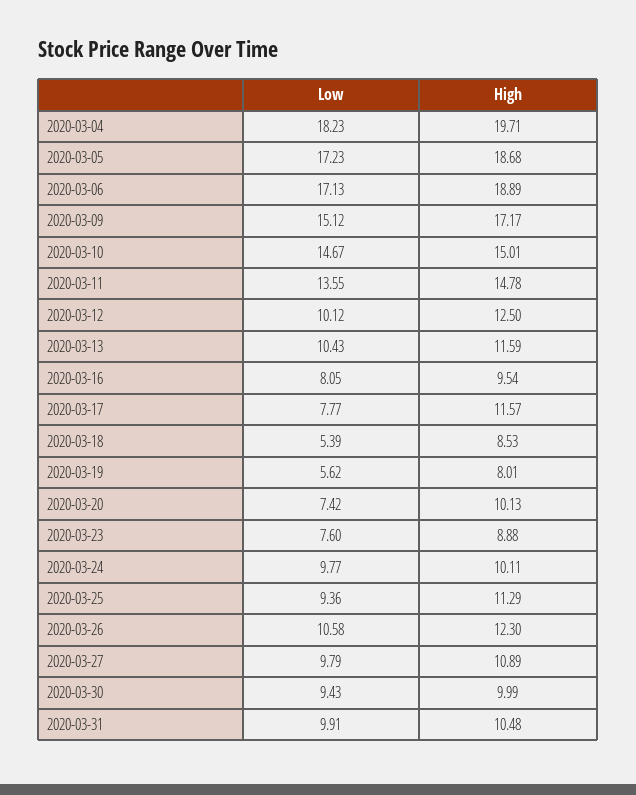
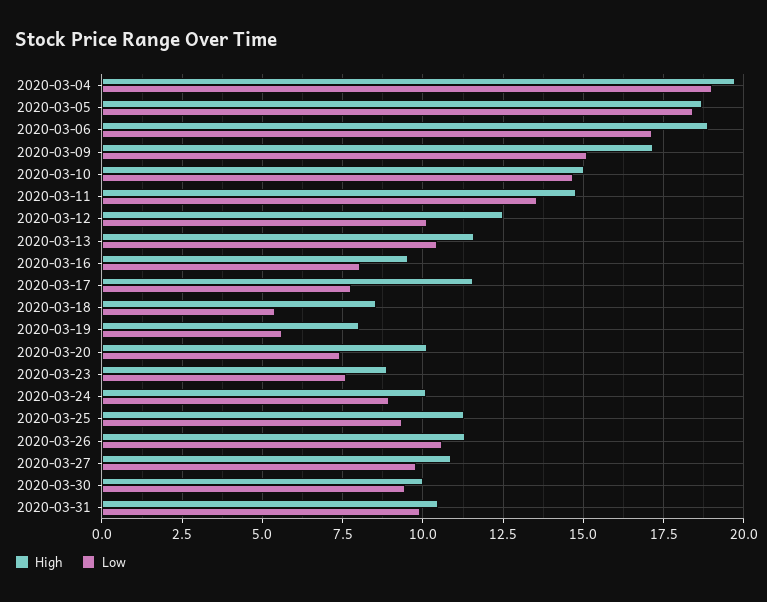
  {
    "Low": {
-     "2020-03-04": 18.23,
+     "2020-03-04": 19,
-     "2020-03-05": 17.23,
+     "2020-03-05": 18.5,
      "2020-03-06": 17.13,
      "2020-03-09": 15.12,
      "2020-03-10": 14.67,
      "2020-03-11": 13.55,
      "2020-03-12": 10.12,
      "2020-03-13": 10.43,
      "2020-03-16": 8.05,
      "2020-03-17": 7.77,
      "2020-03-18": 5.39,
      "2020-03-19": 5.62,
      "2020-03-20": 7.42,
      "2020-03-23": 7.6,
-     "2020-03-24": 9.77,
+     "2020-03-24": 9,
      "2020-03-25": 9.36,
      "2020-03-26": 10.58,
      "2020-03-27": 9.79,
      "2020-03-30": 9.43,
      "2020-03-31": 9.91
    },
    "High": {
      "2020-03-04": 19.71,
      "2020-03-05": 18.68,
      "2020-03-06": 18.89,
      "2020-03-09": 17.17,
      "2020-03-10": 15.01,
      "2020-03-11": 14.78,
      "2020-03-12": 12.5,
      "2020-03-13": 11.59,
      "2020-03-16": 9.54,
      "2020-03-17": 11.57,
      "2020-03-18": 8.53,
      "2020-03-19": 8.01,
      "2020-03-20": 10.13,
      "2020-03-23": 8.88,
      "2020-03-24": 10.11,
      "2020-03-25": 11.29,
-     "2020-03-26": 12.3,
+     "2020-03-26": 11.25,
      "2020-03-27": 10.89,
      "2020-03-30": 9.99,
      "2020-03-31": 10.48
    }
  }

